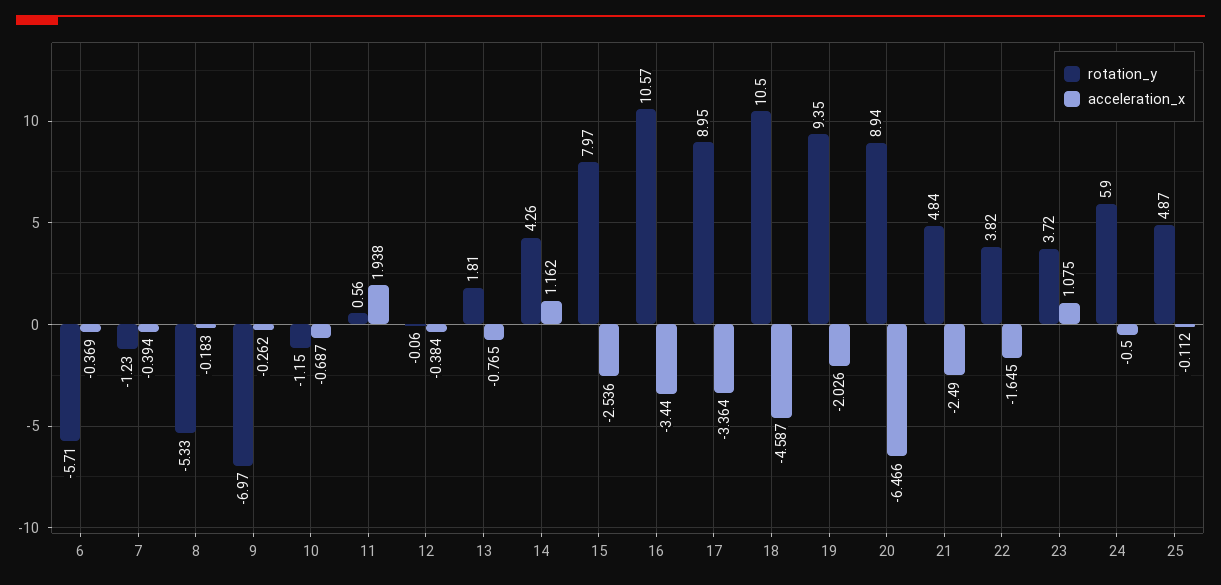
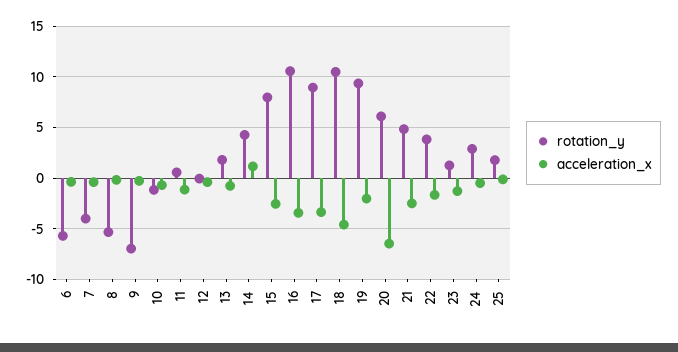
  {
    "rotation_y": {
      "6": -5.71,
-     "7": -1.23,
+     "7": -4,
      "8": -5.33,
      "9": -6.97,
      "10": -1.15,
      "11": 0.56,
      "12": -0.06,
      "13": 1.81,
      "14": 4.26,
      "15": 7.97,
      "16": 10.57,
      "17": 8.95,
      "18": 10.5,
      "19": 9.35,
-     "20": 8.94,
+     "20": 6,
      "21": 4.84,
      "22": 3.82,
-     "23": 3.72,
+     "23": 1,
-     "24": 5.9,
+     "24": 3,
-     "25": 4.87
+     "25": 2
    },
    "acceleration_x": {
      "6": -0.369,
      "7": -0.394,
      "8": -0.183,
      "9": -0.262,
      "10": -0.687,
-     "11": 1.938,
+     "11": -1,
      "12": -0.384,
      "13": -0.765,
      "14": 1.162,
      "15": -2.536,
      "16": -3.44,
      "17": -3.364,
      "18": -4.587,
      "19": -2.026,
      "20": -6.466,
      "21": -2.49,
      "22": -1.645,
-     "23": 1.075,
+     "23": -1,
      "24": -0.5,
      "25": -0.112
    }
  }

